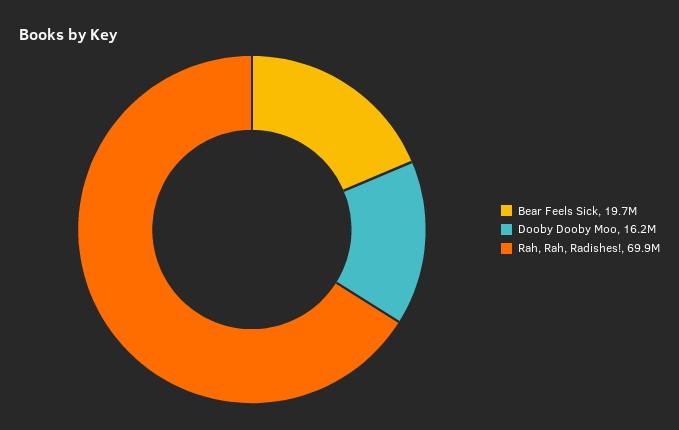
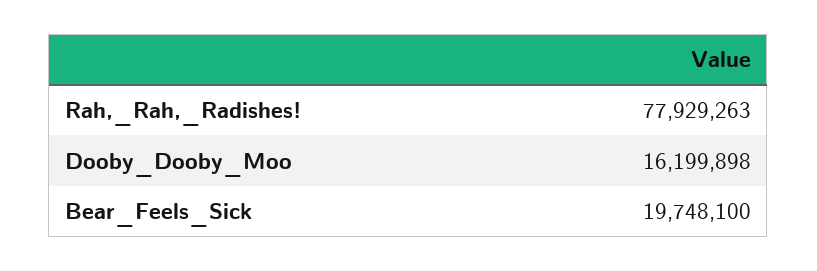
  {
    "Bear Feels Sick": 19748100,
    "Dooby Dooby Moo": 16199898,
-   "Rah, Rah, Radishes!": 69900000
+   "Rah, Rah, Radishes!": 77929263
  }

